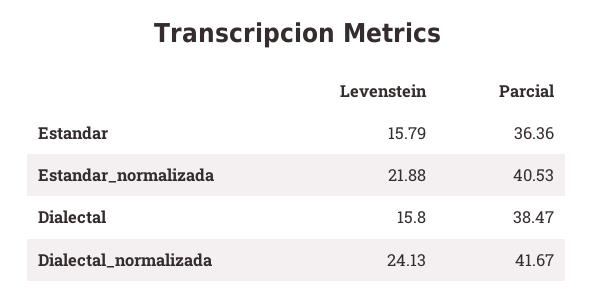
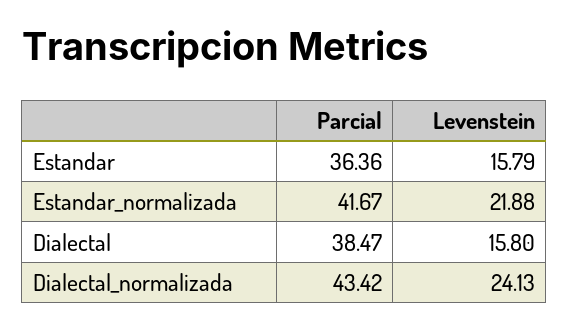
  {
    "Levenstein": {
      "Estandar": 15.79,
      "Estandar_normalizada": 21.88,
      "Dialectal": 15.8,
      "Dialectal_normalizada": 24.13
    },
    "Parcial": {
      "Estandar": 36.36,
-     "Estandar_normalizada": 40.53,
+     "Estandar_normalizada": 41.67,
      "Dialectal": 38.47,
-     "Dialectal_normalizada": 41.67
+     "Dialectal_normalizada": 43.42
    }
  }

